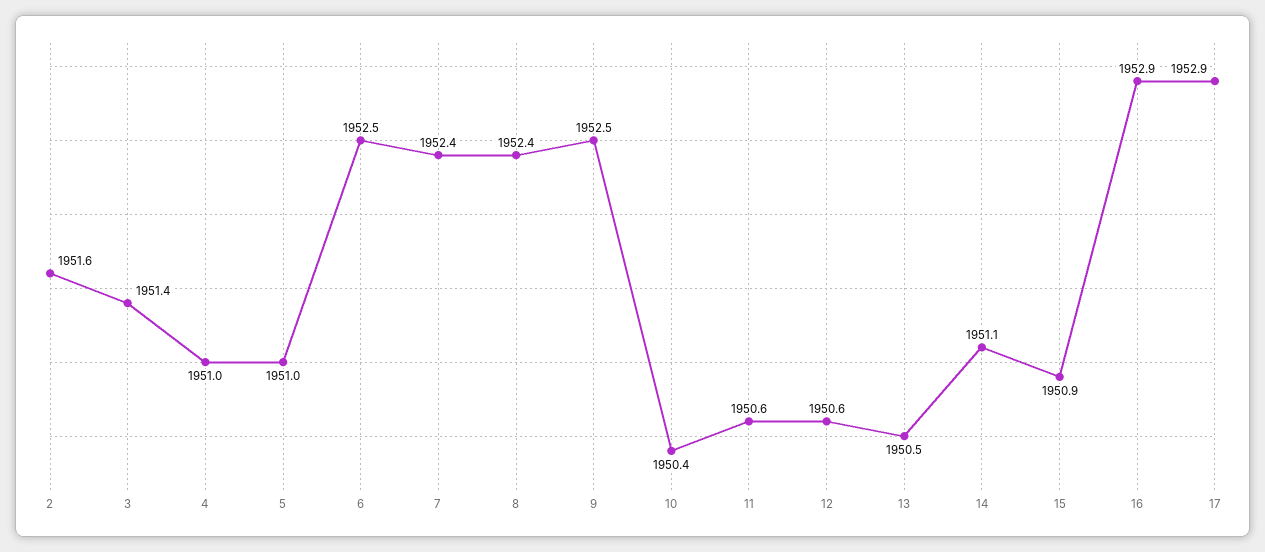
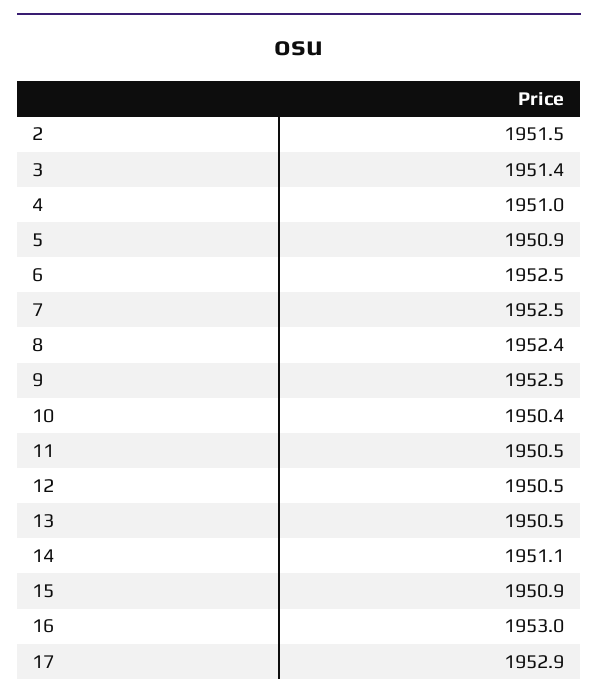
  {
-   "2": 1951.6,
+   "2": 1951.5,
    "3": 1951.4,
    "4": 1951,
-   "5": 1951,
+   "5": 1950.9,
    "6": 1952.5,
-   "7": 1952.4,
+   "7": 1952.5,
    "8": 1952.4,
    "9": 1952.5,
    "10": 1950.4,
-   "11": 1950.6,
+   "11": 1950.5,
-   "12": 1950.6,
+   "12": 1950.5,
    "13": 1950.5,
    "14": 1951.1,
    "15": 1950.9,
-   "16": 1952.9,
+   "16": 1953,
    "17": 1952.9
  }

